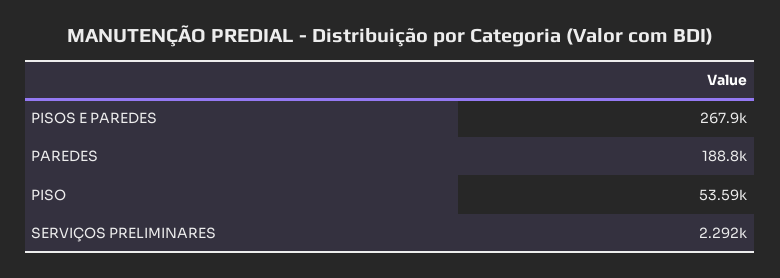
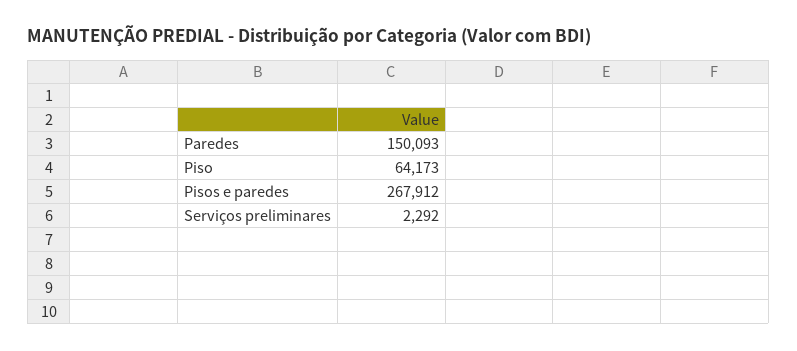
  {
    "PISOS E PAREDES": 267912,
-   "PAREDES": 188800,
+   "PAREDES": 150093,
-   "PISO": 53590,
+   "PISO": 64173,
    "SERVIÇOS PRELIMINARES": 2292
  }

